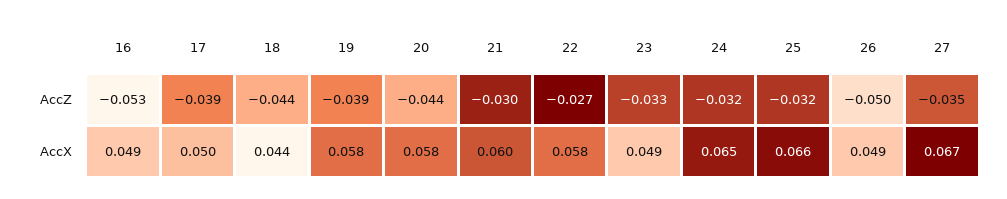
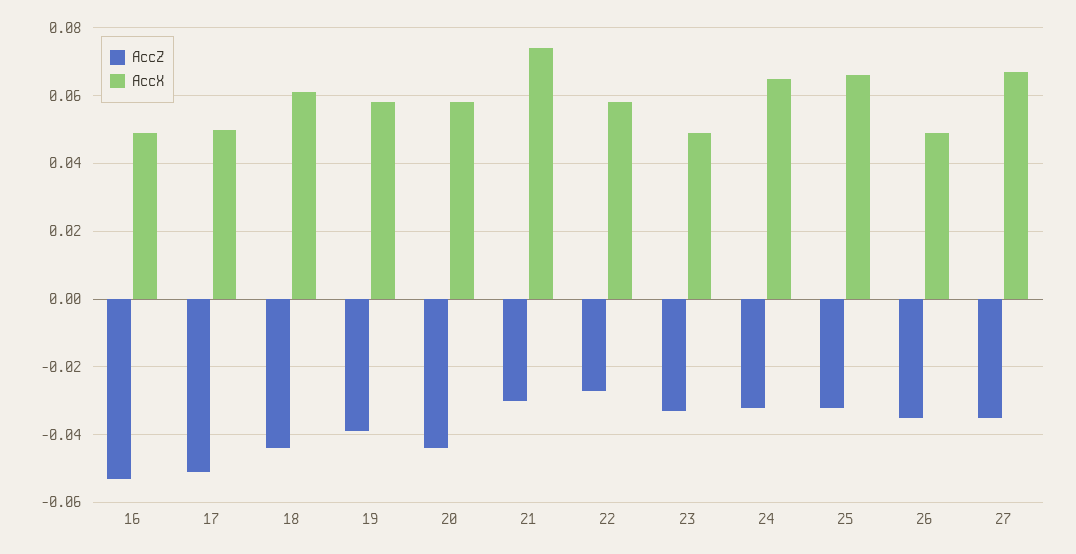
  {
    "AccZ": {
      "16": -0.053,
-     "17": -0.039,
+     "17": -0.05,
      "18": -0.044,
      "19": -0.039,
      "20": -0.044,
      "21": -0.03,
      "22": -0.027,
      "23": -0.033,
      "24": -0.032,
      "25": -0.032,
-     "26": -0.05,
+     "26": -0.035,
      "27": -0.035
    },
    "AccX": {
      "16": 0.049,
      "17": 0.05,
-     "18": 0.044,
+     "18": 0.06,
      "19": 0.058,
      "20": 0.058,
-     "21": 0.06,
+     "21": 0.075,
      "22": 0.058,
      "23": 0.049,
      "24": 0.065,
      "25": 0.066,
      "26": 0.049,
      "27": 0.067
    }
  }

